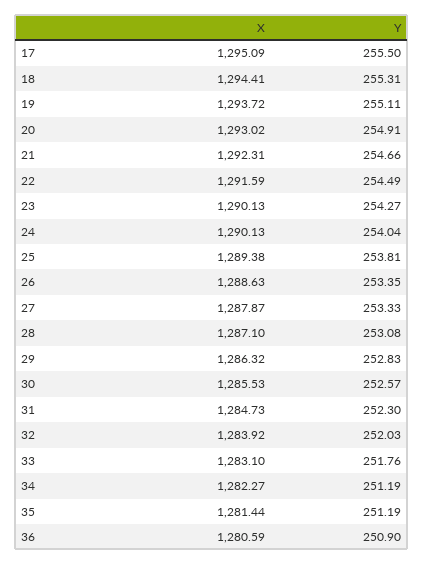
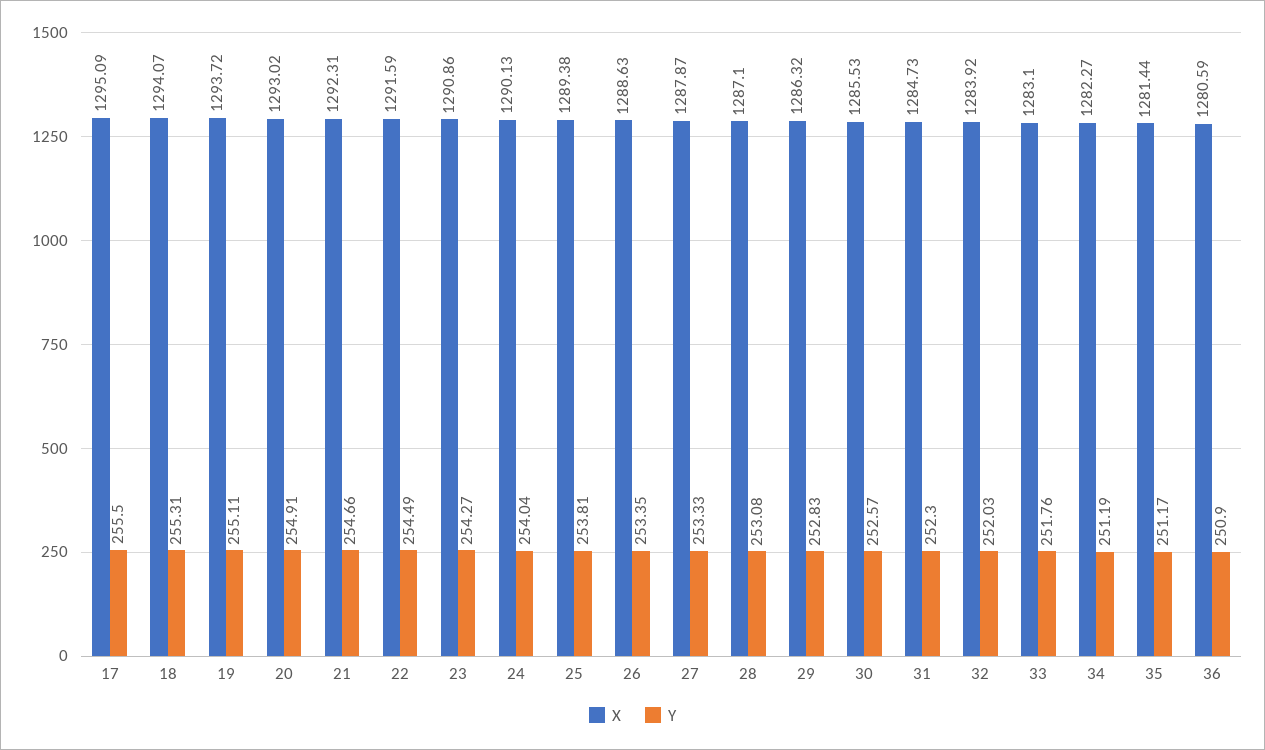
  {
    "X": {
      "17": 1295.09,
-     "18": 1294.41,
+     "18": 1294.07,
      "19": 1293.72,
      "20": 1293.02,
      "21": 1292.31,
      "22": 1291.59,
-     "23": 1290.13,
+     "23": 1290.86,
      "24": 1290.13,
      "25": 1289.38,
      "26": 1288.63,
      "27": 1287.87,
      "28": 1287.1,
      "29": 1286.32,
      "30": 1285.53,
      "31": 1284.73,
      "32": 1283.92,
      "33": 1283.1,
      "34": 1282.27,
      "35": 1281.44,
      "36": 1280.59
    },
    "Y": {
      "17": 255.5,
      "18": 255.31,
      "19": 255.11,
      "20": 254.91,
      "21": 254.66,
      "22": 254.49,
      "23": 254.27,
      "24": 254.04,
      "25": 253.81,
      "26": 253.35,
      "27": 253.33,
      "28": 253.08,
      "29": 252.83,
      "30": 252.57,
      "31": 252.3,
      "32": 252.03,
      "33": 251.76,
      "34": 251.19,
-     "35": 251.19,
+     "35": 251.17,
      "36": 250.9
    }
  }

